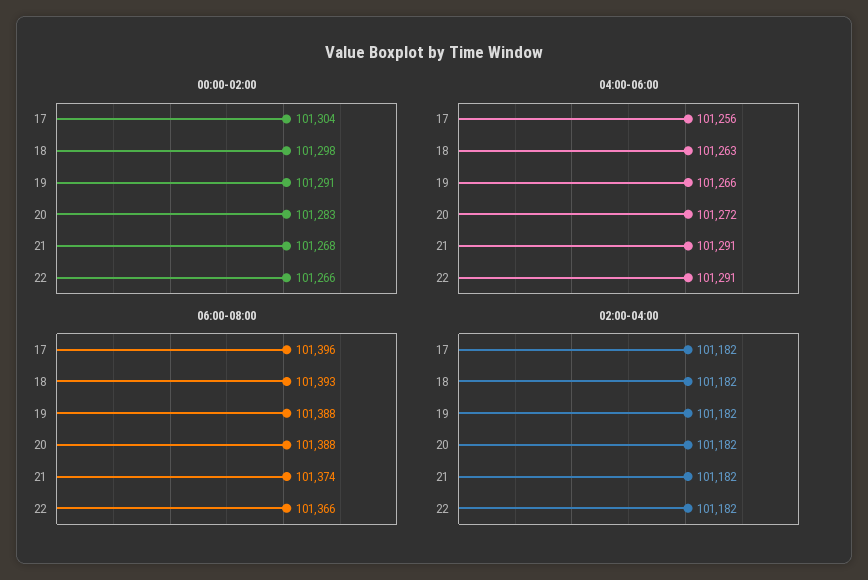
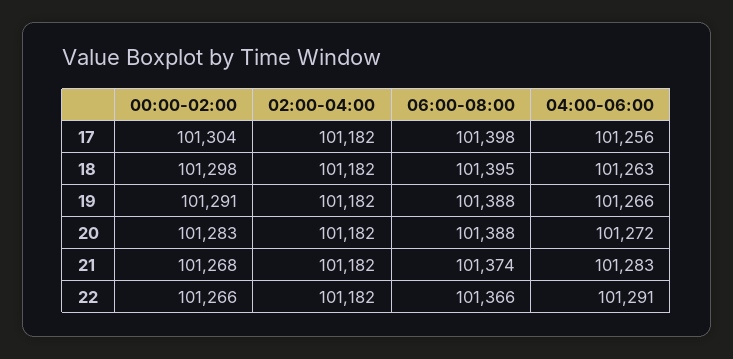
  {
    "00:00-02:00": {
      "17": 101304,
      "18": 101298,
      "19": 101291,
      "20": 101283,
      "21": 101268,
      "22": 101266
    },
    "04:00-06:00": {
      "17": 101256,
      "18": 101263,
      "19": 101266,
      "20": 101272,
-     "21": 101291,
+     "21": 101283,
      "22": 101291
    },
    "06:00-08:00": {
-     "17": 101396,
+     "17": 101398,
-     "18": 101393,
+     "18": 101395,
      "19": 101388,
      "20": 101388,
      "21": 101374,
      "22": 101366
    },
    "02:00-04:00": {
      "17": 101182,
      "18": 101182,
      "19": 101182,
      "20": 101182,
      "21": 101182,
      "22": 101182
    }
  }

